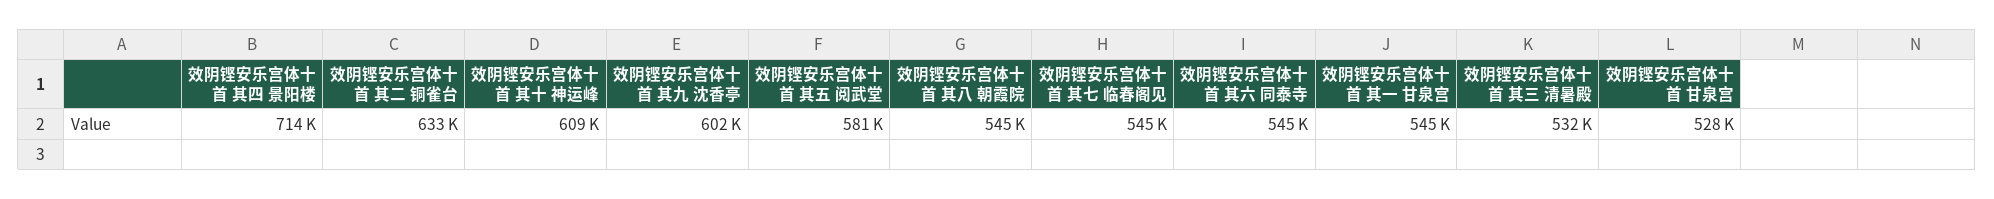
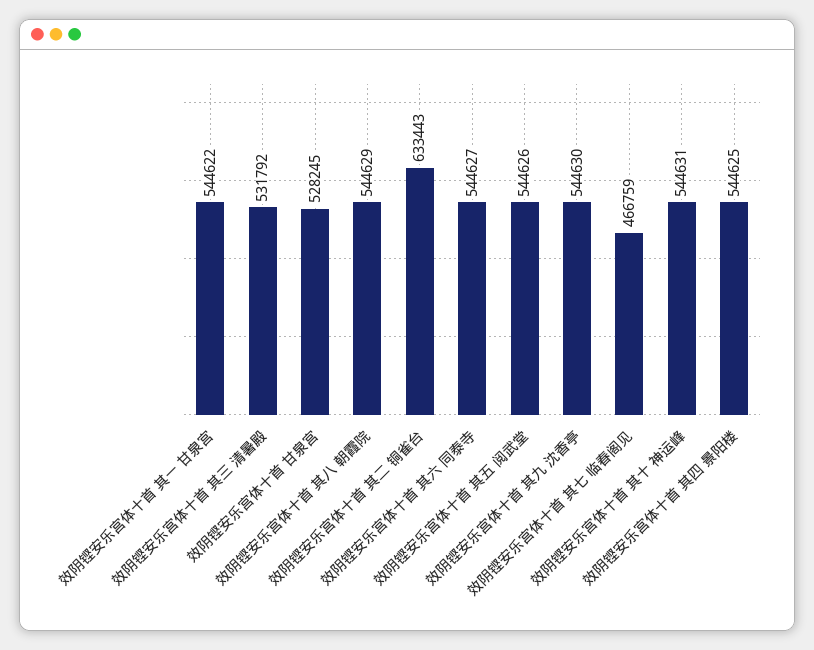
  {
-   "效阴铿安乐宫体十首 其四 景阳楼": 714000,
+   "效阴铿安乐宫体十首 其四 景阳楼": 544625,
    "效阴铿安乐宫体十首 其二 铜雀台": 633443,
-   "效阴铿安乐宫体十首 其十 神运峰": 609000,
+   "效阴铿安乐宫体十首 其十 神运峰": 544631,
-   "效阴铿安乐宫体十首 其九 沈香亭": 602000,
+   "效阴铿安乐宫体十首 其九 沈香亭": 544630,
-   "效阴铿安乐宫体十首 其五 阅武堂": 581000,
+   "效阴铿安乐宫体十首 其五 阅武堂": 544626,
    "效阴铿安乐宫体十首 其八 朝霞院": 544629,
-   "效阴铿安乐宫体十首 其七 临春阁见": 545000,
+   "效阴铿安乐宫体十首 其七 临春阁见": 466759,
    "效阴铿安乐宫体十首 其六 同泰寺": 544627,
    "效阴铿安乐宫体十首 其一 甘泉宫": 544622,
    "效阴铿安乐宫体十首 其三 清暑殿": 531792,
    "效阴铿安乐宫体十首 甘泉宫": 528245
  }

